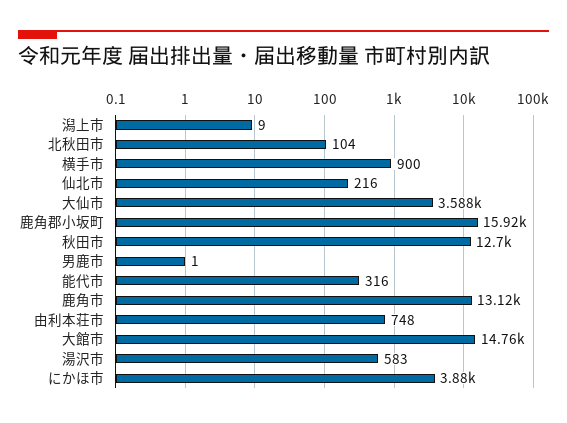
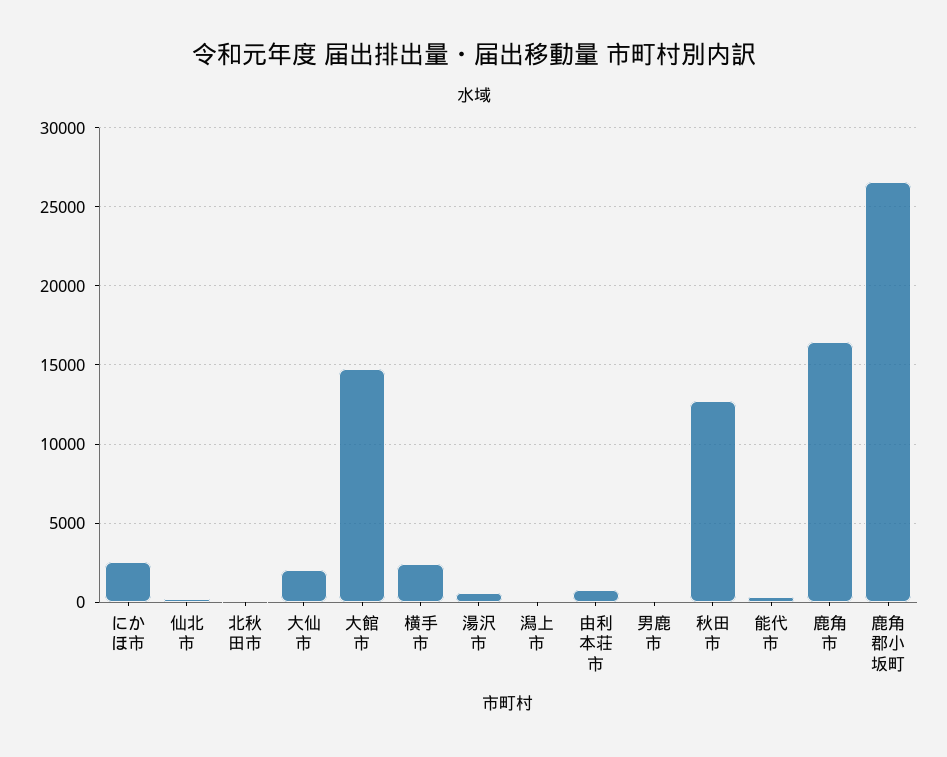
  {
    "潟上市": 9,
    "北秋田市": 104,
-   "横手市": 900,
+   "横手市": 2500,
    "仙北市": 216,
-   "大仙市": 3588,
+   "大仙市": 2000,
-   "鹿角郡小坂町": 15920,
+   "鹿角郡小坂町": 26500,
    "秋田市": 12700,
    "男鹿市": 1,
    "能代市": 316,
-   "鹿角市": 13120,
+   "鹿角市": 16500,
    "由利本荘市": 748,
    "大館市": 14760,
    "湯沢市": 583,
-   "にかほ市": 3880
+   "にかほ市": 2500
  }

